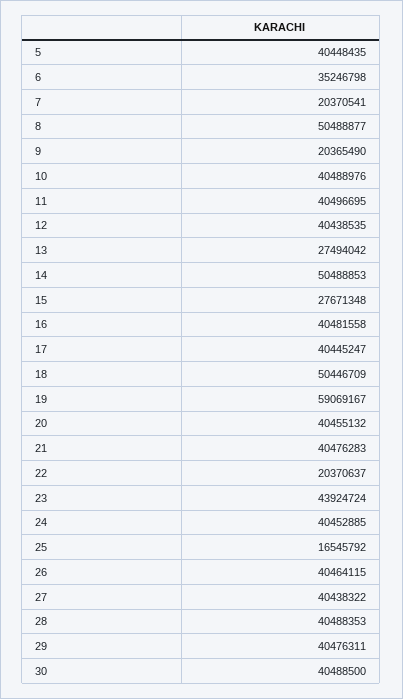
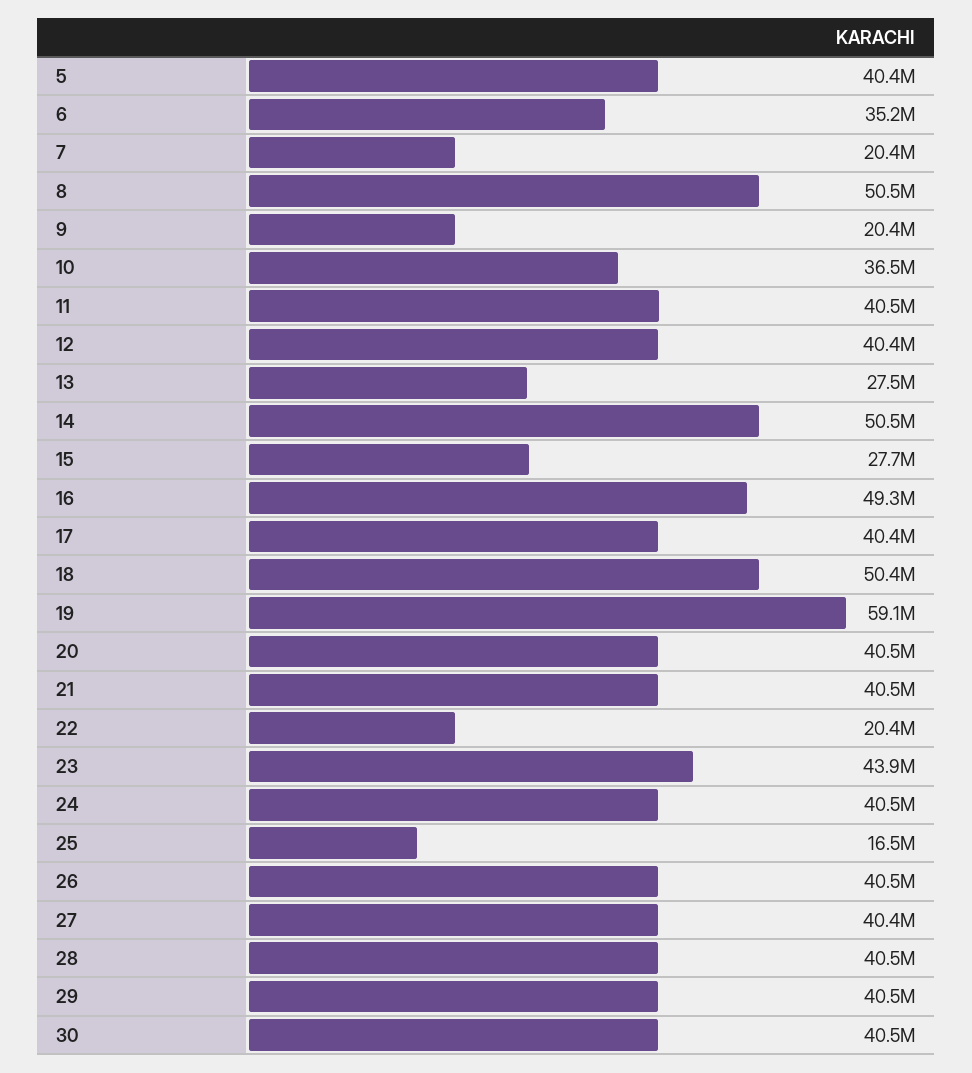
  {
    "5": 40448435,
    "6": 35246798,
    "7": 20370541,
    "8": 50488877,
    "9": 20365490,
-   "10": 40488976,
+   "10": 36500000,
    "11": 40496695,
    "12": 40438535,
    "13": 27494042,
    "14": 50488853,
    "15": 27671348,
-   "16": 40481558,
+   "16": 49300000,
    "17": 40445247,
    "18": 50446709,
    "19": 59069167,
    "20": 40455132,
    "21": 40476283,
    "22": 20370637,
    "23": 43924724,
    "24": 40452885,
    "25": 16545792,
    "26": 40464115,
    "27": 40438322,
    "28": 40488353,
    "29": 40476311,
    "30": 40488500
  }

